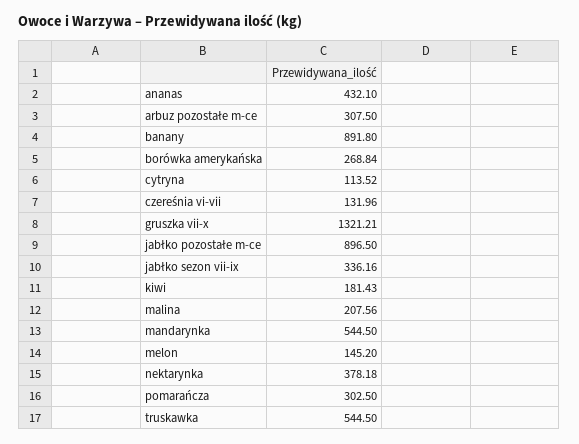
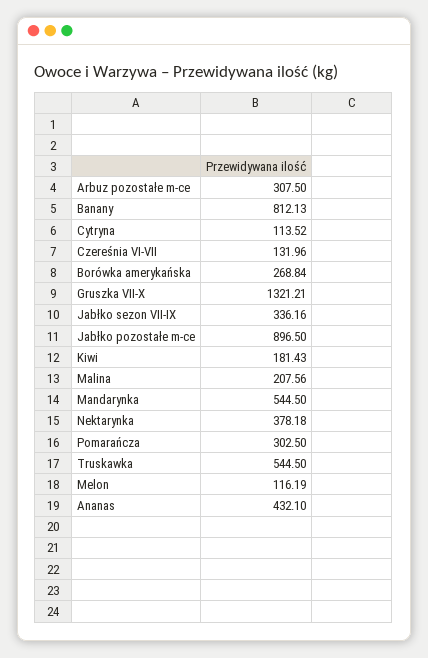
  {
    "ananas": 432.1,
    "arbuz pozostałe m-ce": 307.5,
-   "banany": 891.8,
+   "banany": 812.13,
    "borówka amerykańska": 268.84,
    "cytryna": 113.52,
    "czereśnia vi-vii": 131.96,
    "gruszka vii-x": 1321.21,
    "jabłko pozostałe m-ce": 896.5,
    "jabłko sezon vii-ix": 336.16,
    "kiwi": 181.43,
    "malina": 207.56,
    "mandarynka": 544.5,
-   "melon": 145.2,
+   "melon": 116.19,
    "nektarynka": 378.18,
    "pomarańcza": 302.5,
    "truskawka": 544.5
  }

